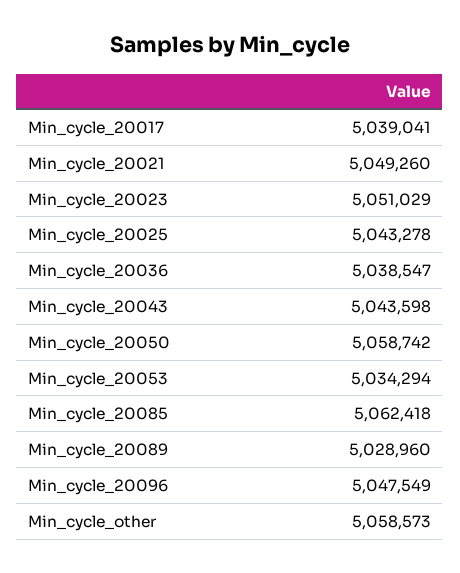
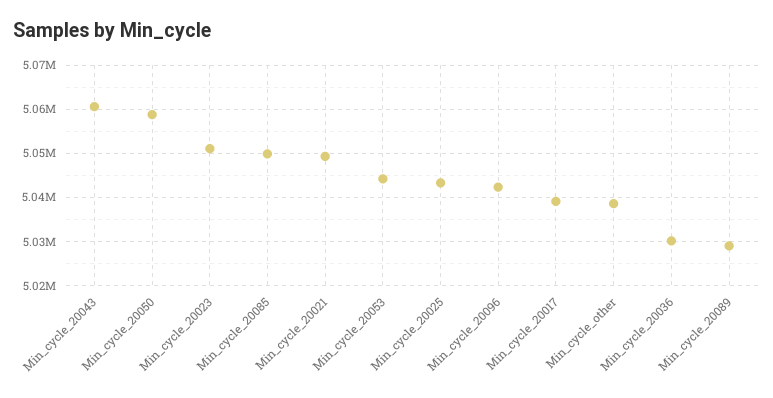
  {
    "Min_cycle_20017": 5039041,
    "Min_cycle_20021": 5049260,
    "Min_cycle_20023": 5051029,
    "Min_cycle_20025": 5043278,
-   "Min_cycle_20036": 5038547,
+   "Min_cycle_20036": 5030000,
-   "Min_cycle_20043": 5043598,
+   "Min_cycle_20043": 5060000,
    "Min_cycle_20050": 5058742,
-   "Min_cycle_20053": 5034294,
+   "Min_cycle_20053": 5044000,
-   "Min_cycle_20085": 5062418,
+   "Min_cycle_20085": 5050000,
    "Min_cycle_20089": 5028960,
-   "Min_cycle_20096": 5047549,
+   "Min_cycle_20096": 5042000,
-   "Min_cycle_other": 5058573
+   "Min_cycle_other": 5038000
  }

